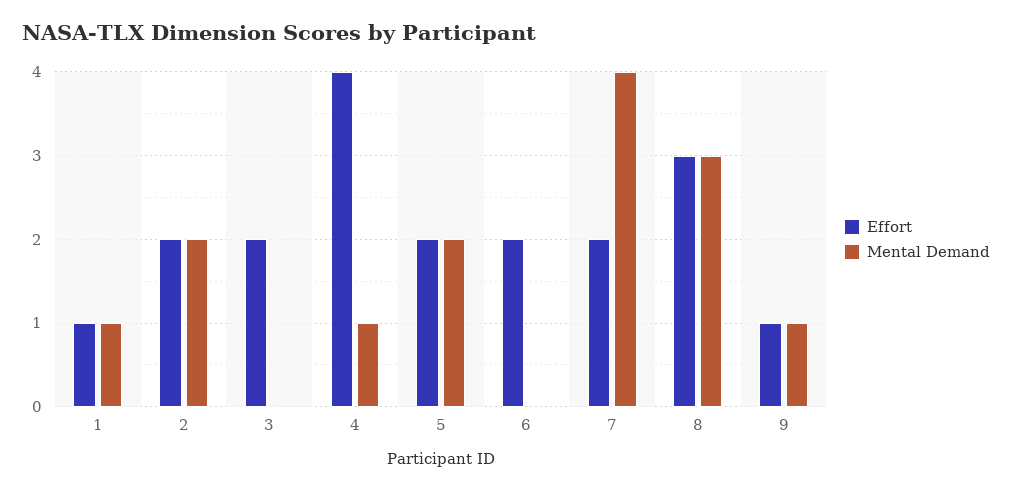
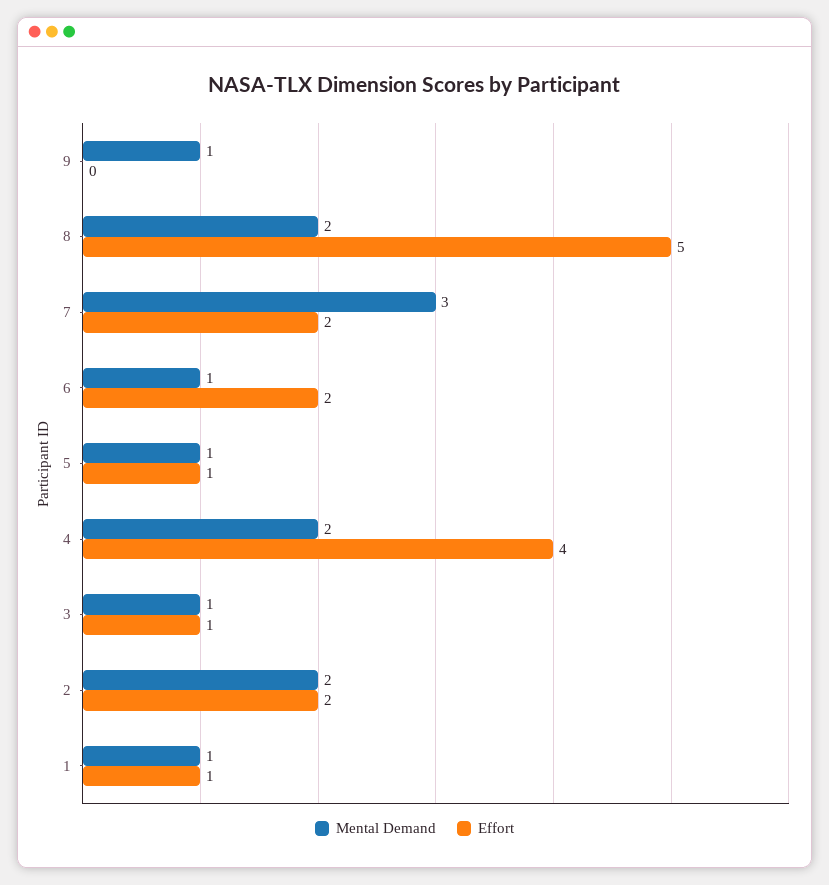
  {
    "Effort": {
      "1": 1,
      "2": 2,
-     "3": 2,
+     "3": 1,
      "4": 4,
-     "5": 2,
+     "5": 1,
      "6": 2,
      "7": 2,
-     "8": 3,
+     "8": 5,
-     "9": 1
+     "9": 0
    },
    "Mental Demand": {
      "1": 1,
      "2": 2,
-     "3": 0,
+     "3": 1,
-     "4": 1,
+     "4": 2,
-     "5": 2,
+     "5": 1,
-     "6": 0,
+     "6": 1,
-     "7": 4,
+     "7": 3,
-     "8": 3,
+     "8": 2,
      "9": 1
    }
  }

